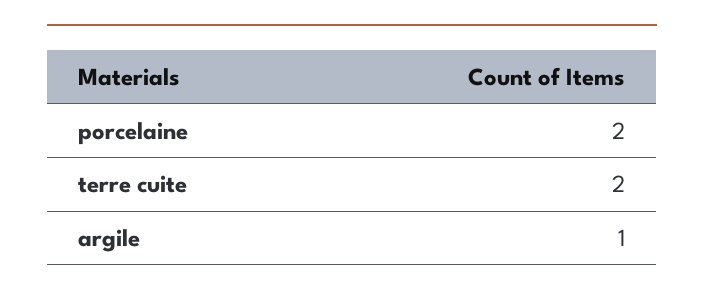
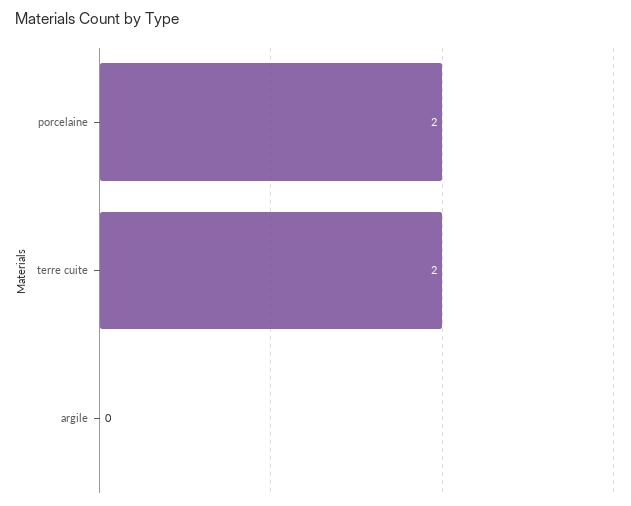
  {
    "porcelaine": 2,
    "terre cuite": 2,
-   "argile": 1
+   "argile": 0
  }

